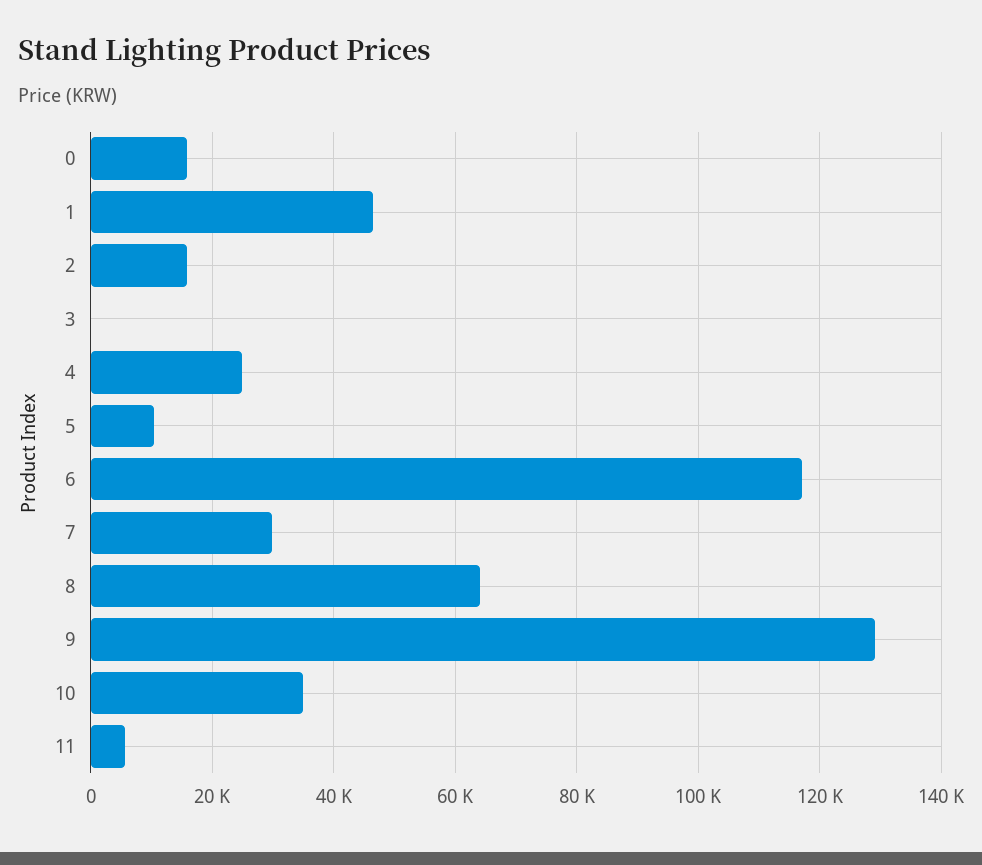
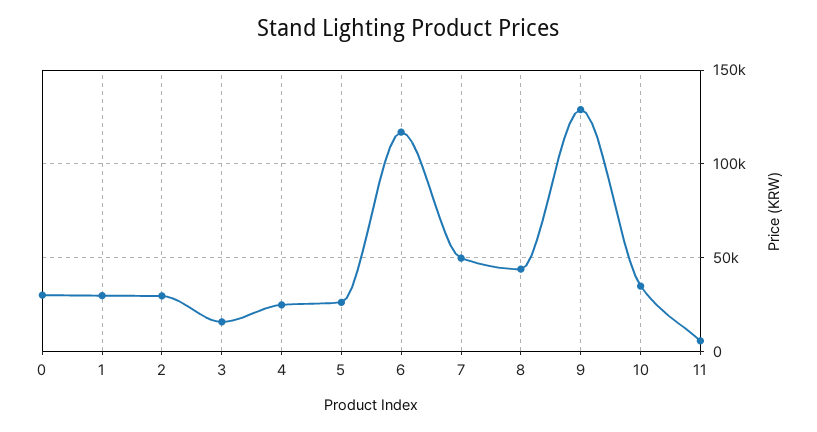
  {
-   "0": 16000,
+   "0": 30000,
-   "1": 46000,
+   "1": 30000,
-   "2": 16000,
+   "2": 30000,
-   "3": 0,
+   "3": 15000,
    "4": 24000,
-   "5": 10000,
+   "5": 25000,
    "6": 118000,
-   "7": 30000,
+   "7": 50000,
-   "8": 64000,
+   "8": 45000,
    "9": 130000,
    "10": 34000,
    "11": 6000
  }

